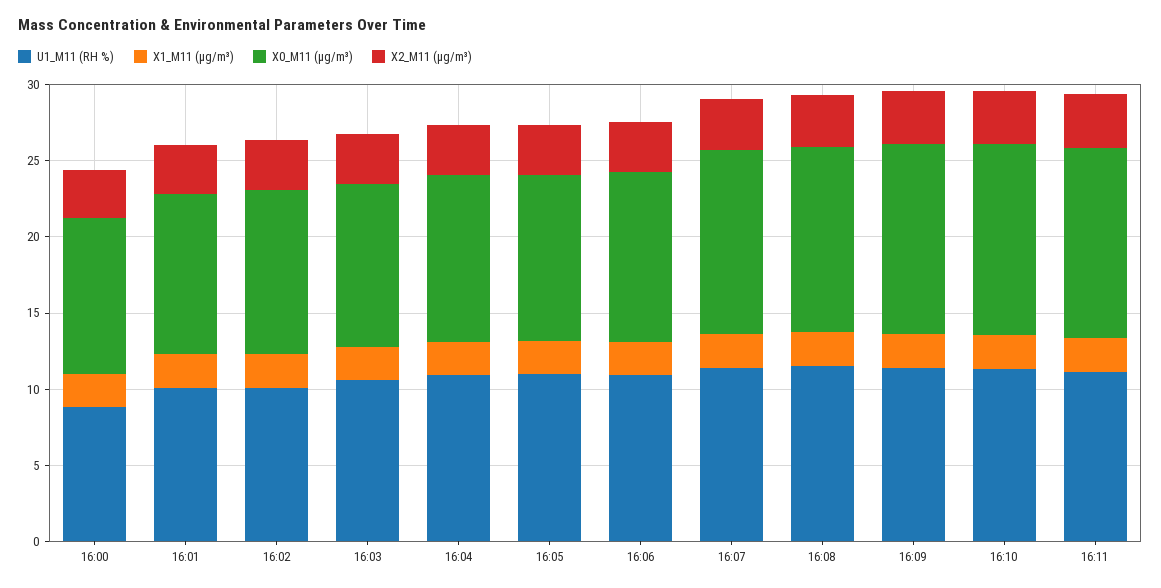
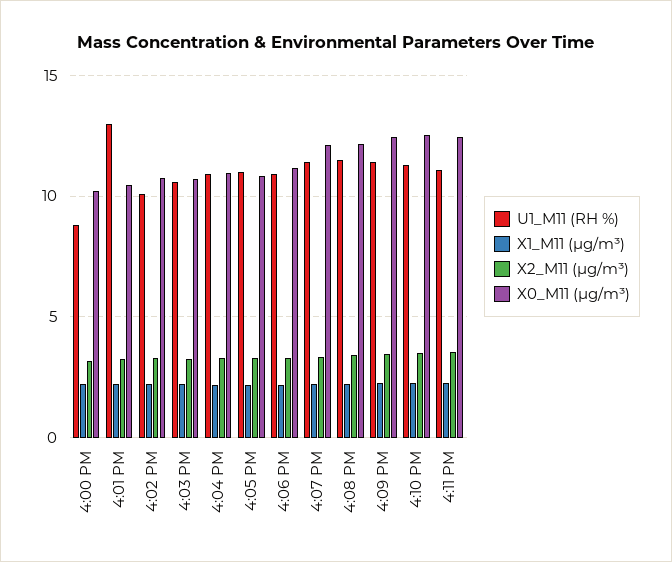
  {
    "U1_M11 (RH %)": {
      "16:00": 9,
-     "16:01": 10,
+     "16:01": 13,
      "16:02": 10,
      "16:03": 10.5,
      "16:04": 11,
      "16:05": 11,
      "16:06": 11,
      "16:07": 11.5,
      "16:08": 11.5,
      "16:09": 11.5,
      "16:10": 11.5,
      "16:11": 11
    },
    "X1_M11 (μg/m³)": {
      "16:00": 2,
      "16:01": 2,
      "16:02": 2,
      "16:03": 2,
      "16:04": 2,
      "16:05": 2,
      "16:06": 2,
      "16:07": 2,
      "16:08": 2,
      "16:09": 2.5,
      "16:10": 2.5,
      "16:11": 2.5
    },
    "X0_M11 (μg/m³)": {
      "16:00": 10,
      "16:01": 10.5,
      "16:02": 10.5,
      "16:03": 10.5,
      "16:04": 11,
      "16:05": 11,
      "16:06": 11,
      "16:07": 12,
      "16:08": 12,
      "16:09": 12.5,
      "16:10": 12.5,
      "16:11": 12.5
    },
    "X2_M11 (μg/m³)": {
      "16:00": 3,
      "16:01": 3,
      "16:02": 3.5,
      "16:03": 3.5,
      "16:04": 3.5,
      "16:05": 3.5,
      "16:06": 3.5,
      "16:07": 3.5,
      "16:08": 3.5,
      "16:09": 3.5,
      "16:10": 3.5,
      "16:11": 3.5
    }
  }

